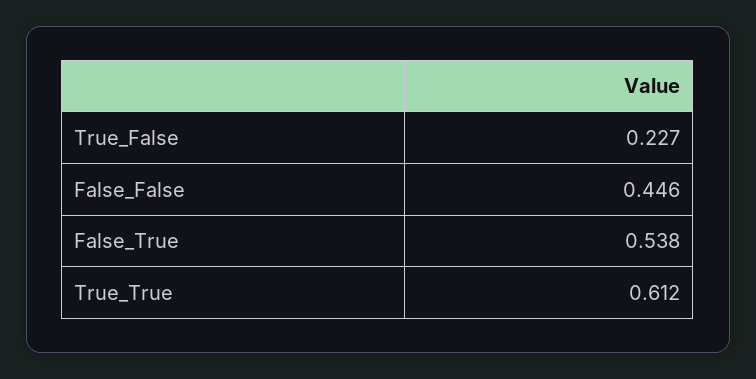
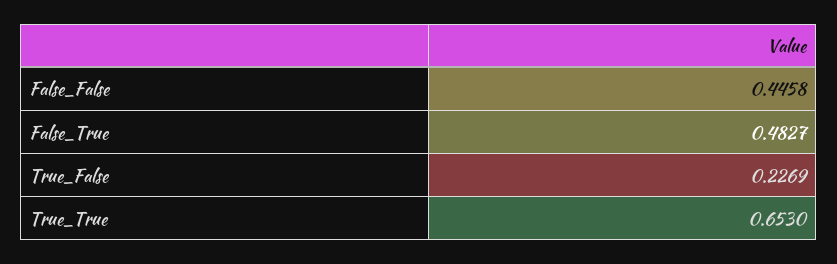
  {
    "True_False": 0.2269,
    "False_False": 0.4458,
-   "False_True": 0.538,
+   "False_True": 0.4827,
-   "True_True": 0.612
+   "True_True": 0.653
  }

